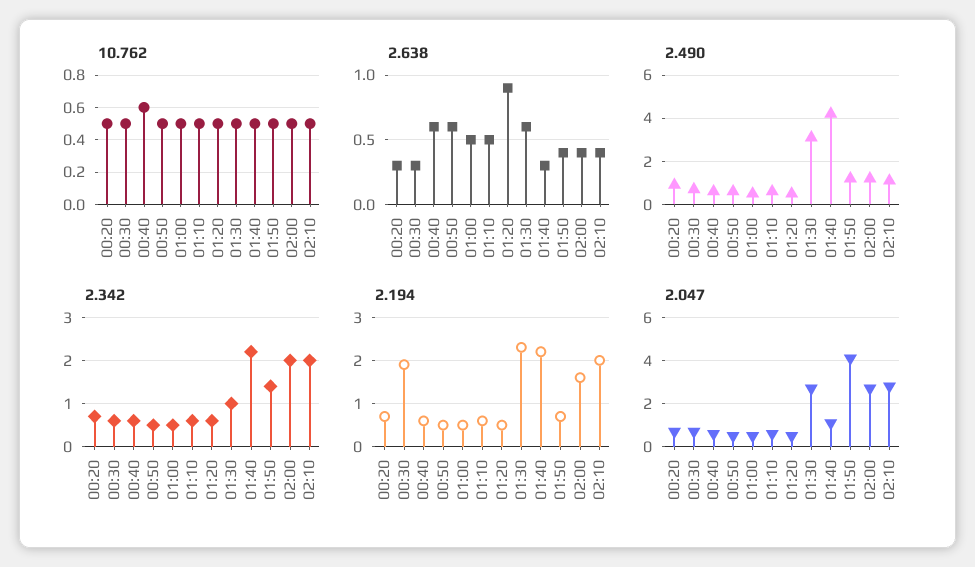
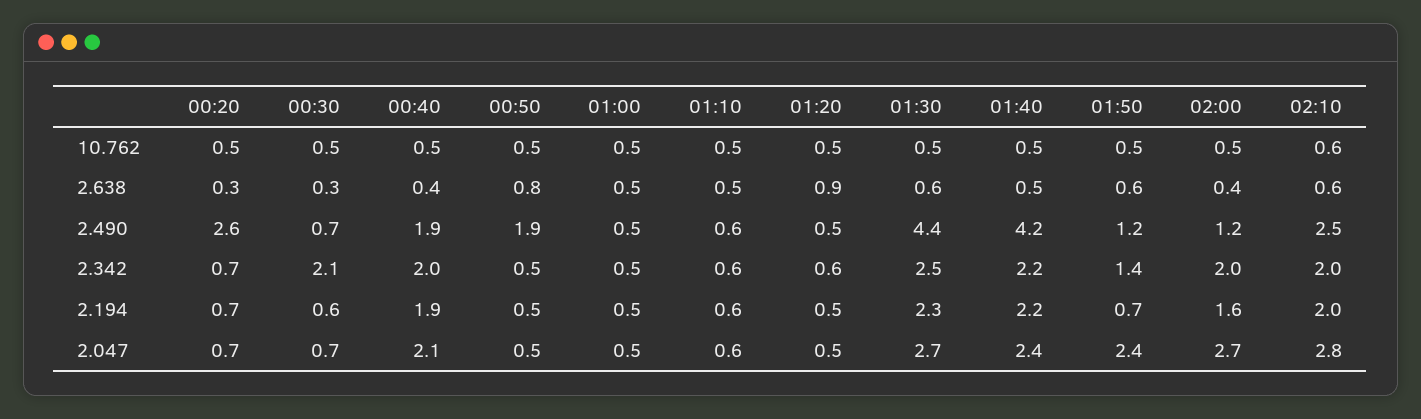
  {
    "10.762": {
      "00:20": 0.5,
      "00:30": 0.5,
-     "00:40": 0.6,
+     "00:40": 0.5,
      "00:50": 0.5,
      "01:00": 0.5,
      "01:10": 0.5,
      "01:20": 0.5,
      "01:30": 0.5,
      "01:40": 0.5,
      "01:50": 0.5,
      "02:00": 0.5,
-     "02:10": 0.5
+     "02:10": 0.6
    },
    "2.638": {
      "00:20": 0.3,
      "00:30": 0.3,
-     "00:40": 0.6,
+     "00:40": 0.4,
-     "00:50": 0.6,
+     "00:50": 0.8,
      "01:00": 0.5,
      "01:10": 0.5,
      "01:20": 0.9,
      "01:30": 0.6,
-     "01:40": 0.3,
+     "01:40": 0.5,
-     "01:50": 0.4,
+     "01:50": 0.6,
      "02:00": 0.4,
-     "02:10": 0.4
+     "02:10": 0.6
    },
    "2.490": {
-     "00:20": 1,
+     "00:20": 2.6,
      "00:30": 0.7,
-     "00:40": 0.5,
+     "00:40": 1.9,
-     "00:50": 0.5,
+     "00:50": 1.9,
      "01:00": 0.5,
      "01:10": 0.6,
      "01:20": 0.5,
-     "01:30": 3,
+     "01:30": 4.4,
      "01:40": 4.2,
      "01:50": 1.2,
      "02:00": 1.2,
-     "02:10": 1
+     "02:10": 2.5
    },
    "2.342": {
      "00:20": 0.7,
-     "00:30": 0.5,
+     "00:30": 2.1,
-     "00:40": 0.5,
+     "00:40": 2,
      "00:50": 0.5,
      "01:00": 0.5,
      "01:10": 0.6,
      "01:20": 0.6,
-     "01:30": 1,
+     "01:30": 2.5,
      "01:40": 2.2,
      "01:50": 1.4,
      "02:00": 2,
      "02:10": 2
    },
    "2.194": {
      "00:20": 0.7,
-     "00:30": 2,
+     "00:30": 0.6,
-     "00:40": 0.5,
+     "00:40": 1.9,
      "00:50": 0.5,
      "01:00": 0.5,
      "01:10": 0.6,
      "01:20": 0.5,
      "01:30": 2.3,
      "01:40": 2.2,
      "01:50": 0.7,
      "02:00": 1.6,
      "02:10": 2
    },
    "2.047": {
      "00:20": 0.7,
      "00:30": 0.7,
-     "00:40": 0.5,
+     "00:40": 2.1,
      "00:50": 0.5,
      "01:00": 0.5,
      "01:10": 0.6,
      "01:20": 0.5,
      "01:30": 2.7,
-     "01:40": 1,
+     "01:40": 2.4,
-     "01:50": 4,
+     "01:50": 2.4,
      "02:00": 2.7,
      "02:10": 2.8
    }
  }

